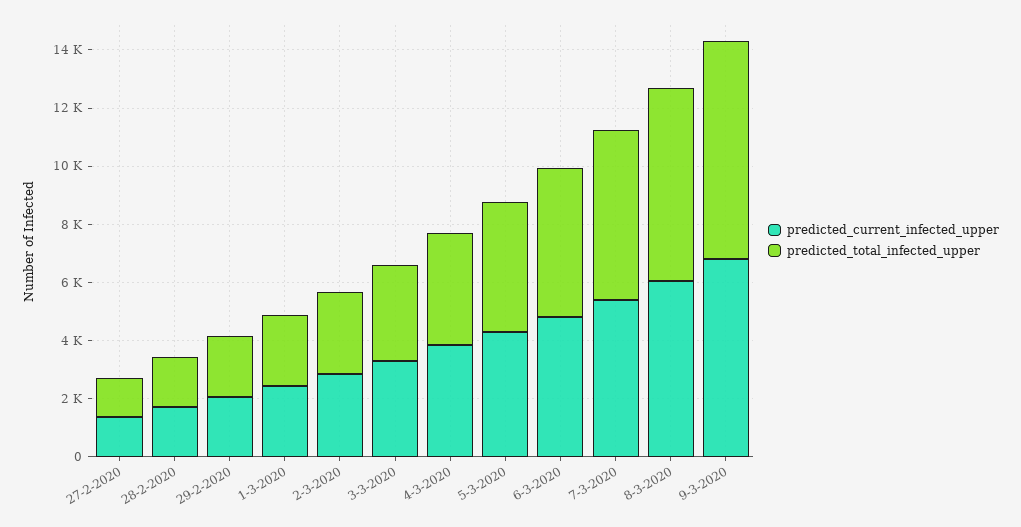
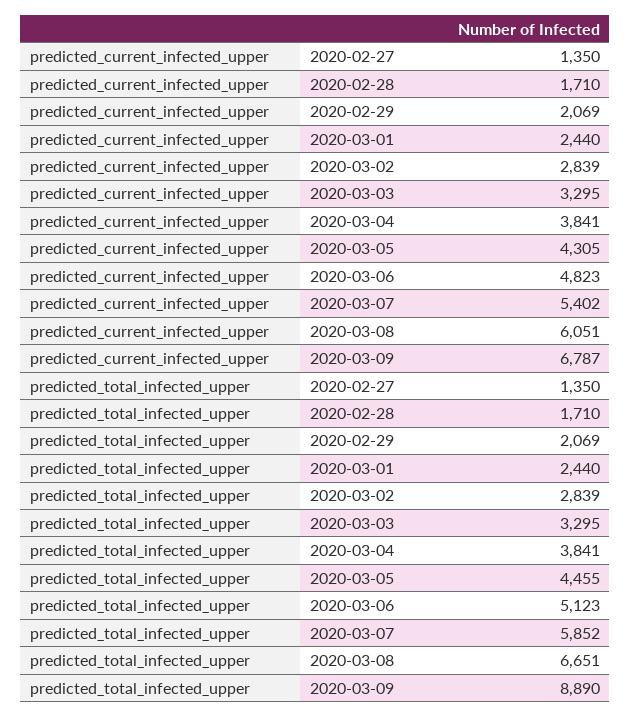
  {
    "predicted_current_infected_upper": {
      "27-2-2020": 1350,
      "28-2-2020": 1710,
      "29-2-2020": 2069,
      "1-3-2020": 2440,
      "2-3-2020": 2839,
      "3-3-2020": 3295,
      "4-3-2020": 3841,
      "5-3-2020": 4305,
      "6-3-2020": 4823,
      "7-3-2020": 5402,
      "8-3-2020": 6051,
      "9-3-2020": 6787
    },
    "predicted_total_infected_upper": {
      "27-2-2020": 1350,
      "28-2-2020": 1710,
      "29-2-2020": 2069,
      "1-3-2020": 2440,
      "2-3-2020": 2839,
      "3-3-2020": 3295,
      "4-3-2020": 3841,
      "5-3-2020": 4455,
      "6-3-2020": 5123,
      "7-3-2020": 5852,
      "8-3-2020": 6651,
-     "9-3-2020": 7500
+     "9-3-2020": 8890
    }
  }

